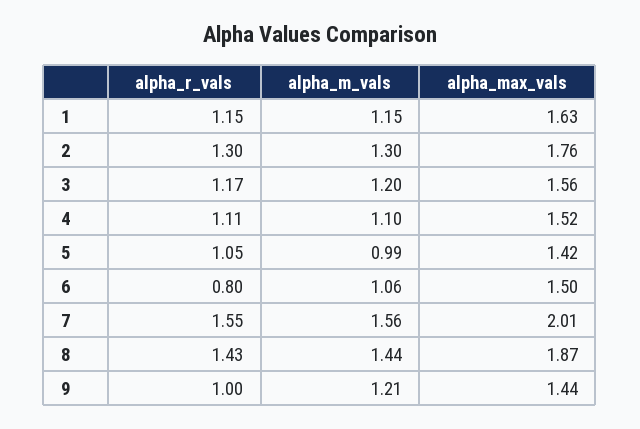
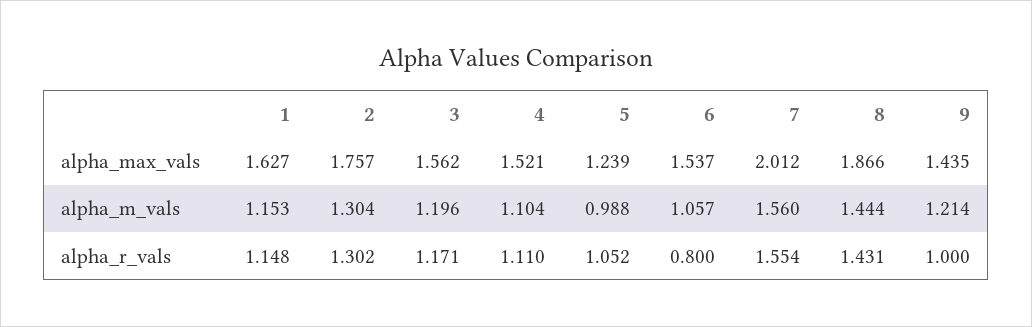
  {
    "alpha_r_vals": {
      "1": 1.148,
      "2": 1.302,
      "3": 1.171,
      "4": 1.11,
      "5": 1.052,
      "6": 0.8,
      "7": 1.554,
      "8": 1.431,
      "9": 1
    },
    "alpha_m_vals": {
      "1": 1.153,
      "2": 1.304,
      "3": 1.196,
      "4": 1.104,
      "5": 0.988,
      "6": 1.057,
      "7": 1.56,
      "8": 1.444,
      "9": 1.214
    },
    "alpha_max_vals": {
      "1": 1.627,
      "2": 1.757,
      "3": 1.562,
      "4": 1.521,
-     "5": 1.42,
+     "5": 1.239,
-     "6": 1.5,
+     "6": 1.537,
      "7": 2.012,
      "8": 1.866,
      "9": 1.435
    }
  }

